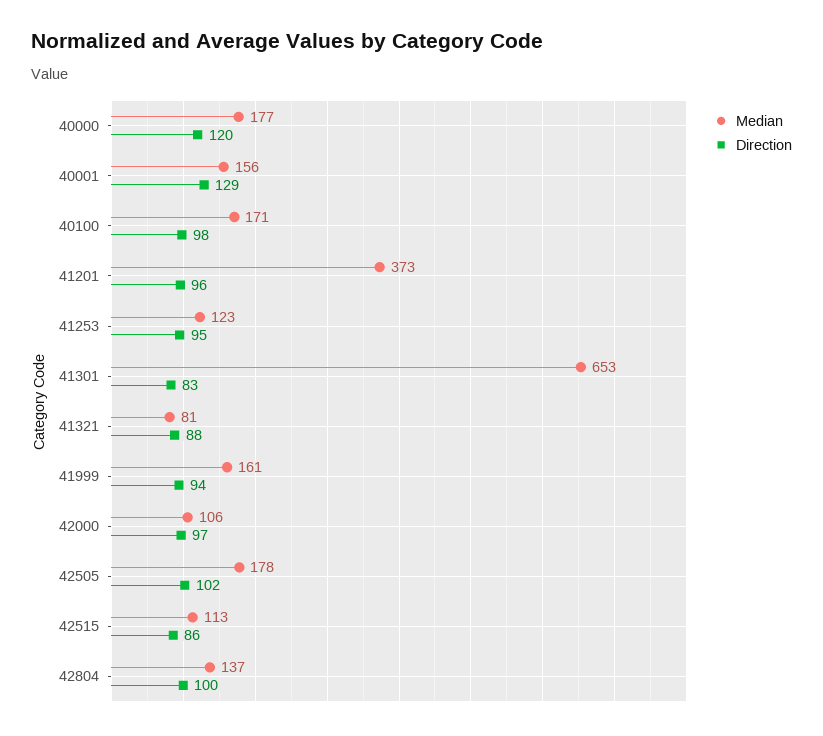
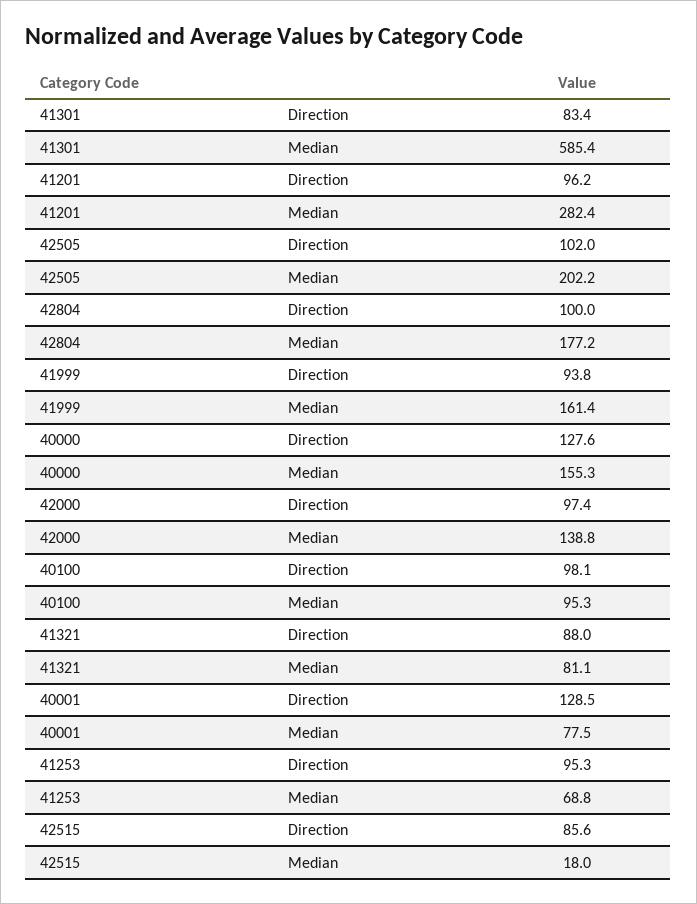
  {
    "Median": {
-     "40000": 177,
+     "40000": 155.3,
-     "40001": 156,
+     "40001": 77.5,
-     "40100": 171,
+     "40100": 95.3,
-     "41201": 373,
+     "41201": 282.4,
-     "41253": 123,
+     "41253": 68.8,
-     "41301": 653,
+     "41301": 585.4,
      "41321": 81.1,
      "41999": 161.4,
-     "42000": 106,
+     "42000": 138.8,
-     "42505": 178,
+     "42505": 202.2,
-     "42515": 113,
+     "42515": 18,
-     "42804": 137
+     "42804": 177.2
    },
    "Direction": {
-     "40000": 120,
+     "40000": 127.6,
      "40001": 128.5,
      "40100": 98.1,
      "41201": 96.2,
      "41253": 95.3,
      "41301": 83.4,
      "41321": 88,
      "41999": 93.8,
      "42000": 97.4,
      "42505": 102,
      "42515": 85.6,
      "42804": 100
    }
  }

